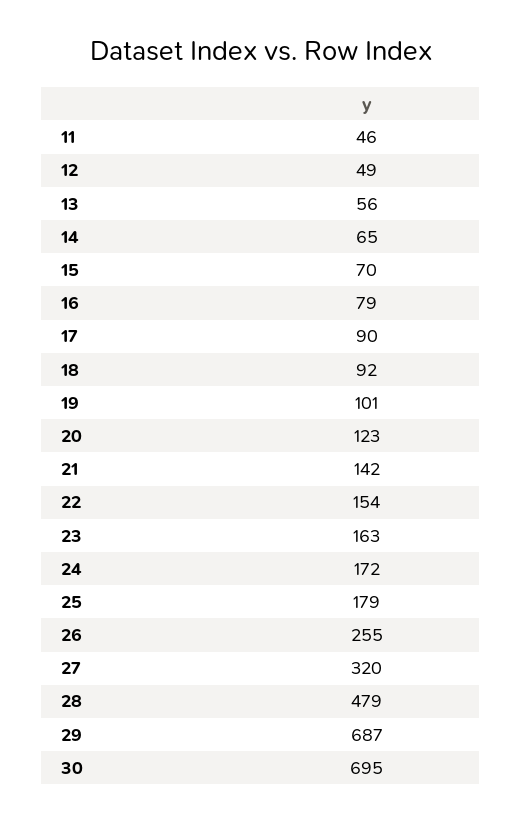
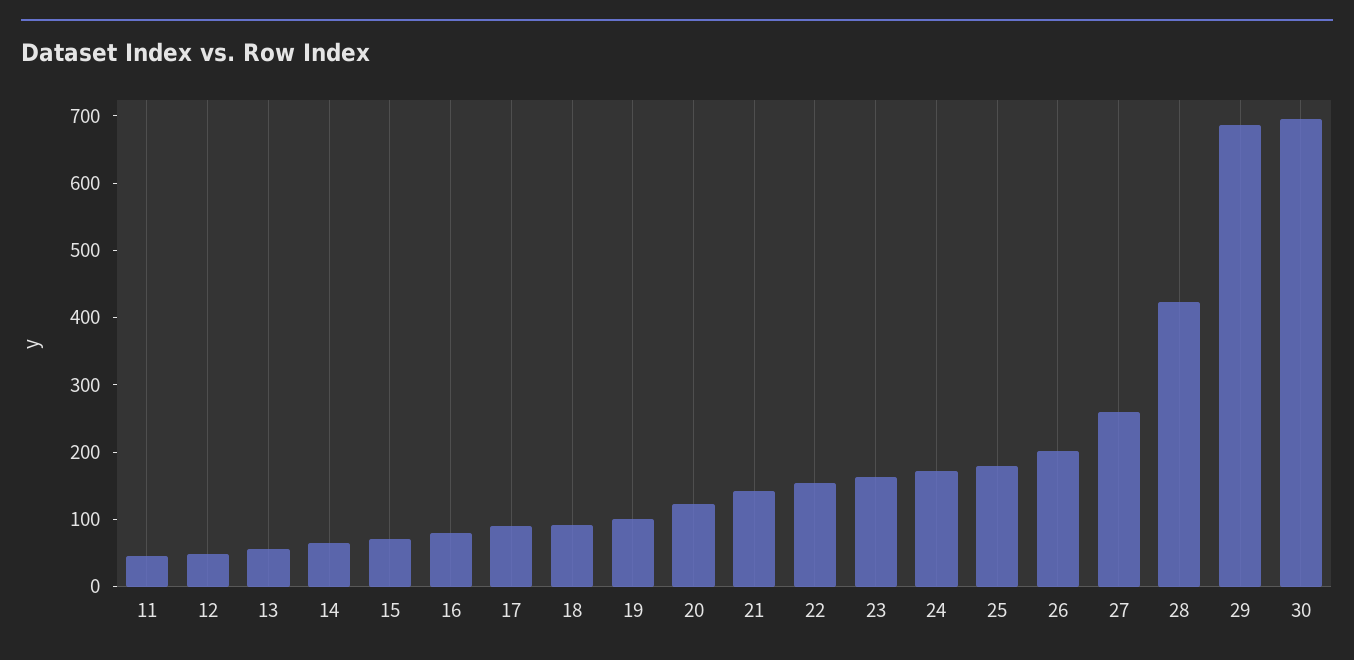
  {
    "11": 46,
    "12": 49,
    "13": 56,
    "14": 65,
    "15": 70,
    "16": 79,
    "17": 90,
    "18": 92,
    "19": 101,
    "20": 123,
    "21": 142,
    "22": 154,
    "23": 163,
    "24": 172,
    "25": 179,
-   "26": 255,
+   "26": 200,
-   "27": 320,
+   "27": 260,
-   "28": 479,
+   "28": 420,
    "29": 687,
    "30": 695
  }

